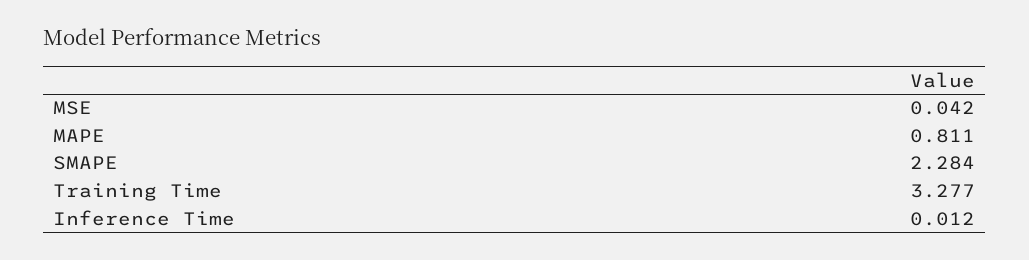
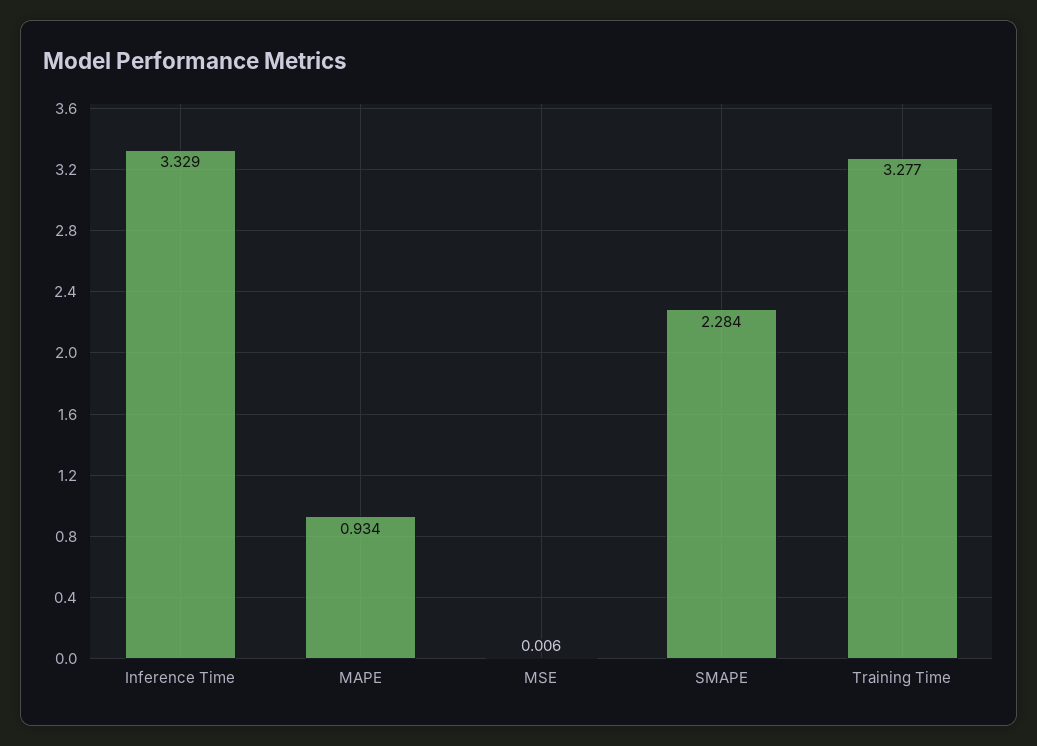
  {
-   "MSE": 0.042,
+   "MSE": 0.006,
-   "MAPE": 0.811,
+   "MAPE": 0.934,
    "SMAPE": 2.284,
    "Training Time": 3.277,
-   "Inference Time": 0.012
+   "Inference Time": 3.329
  }

